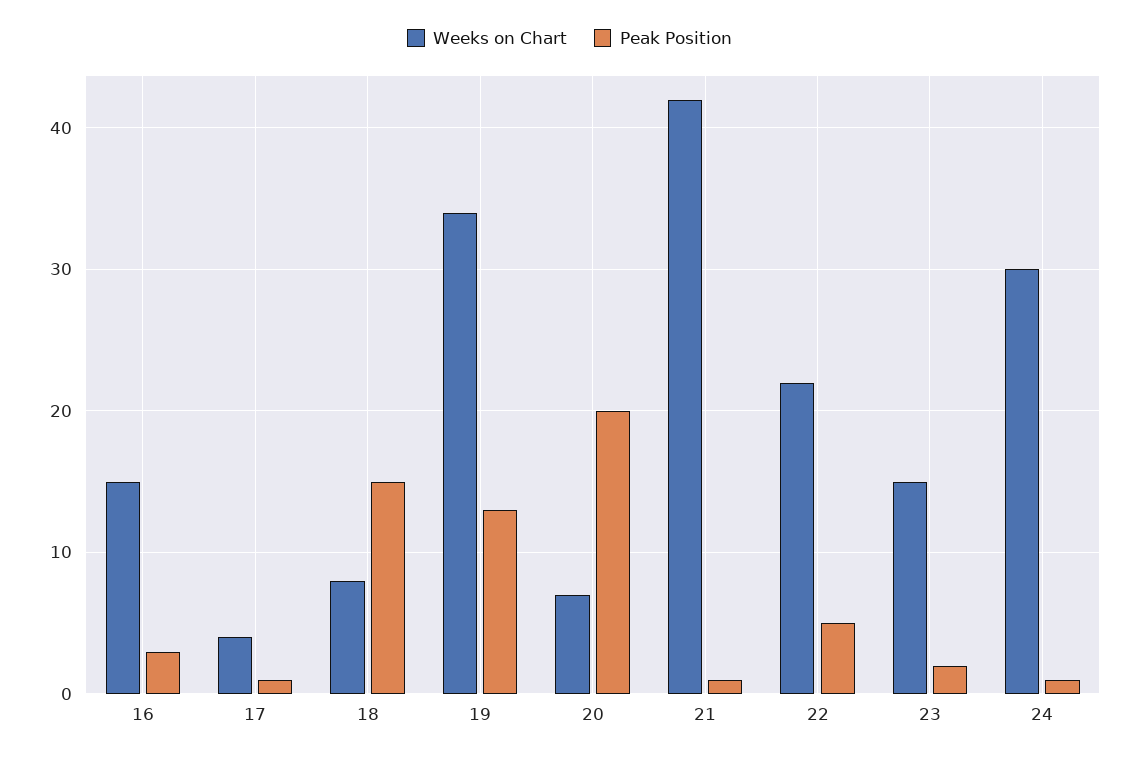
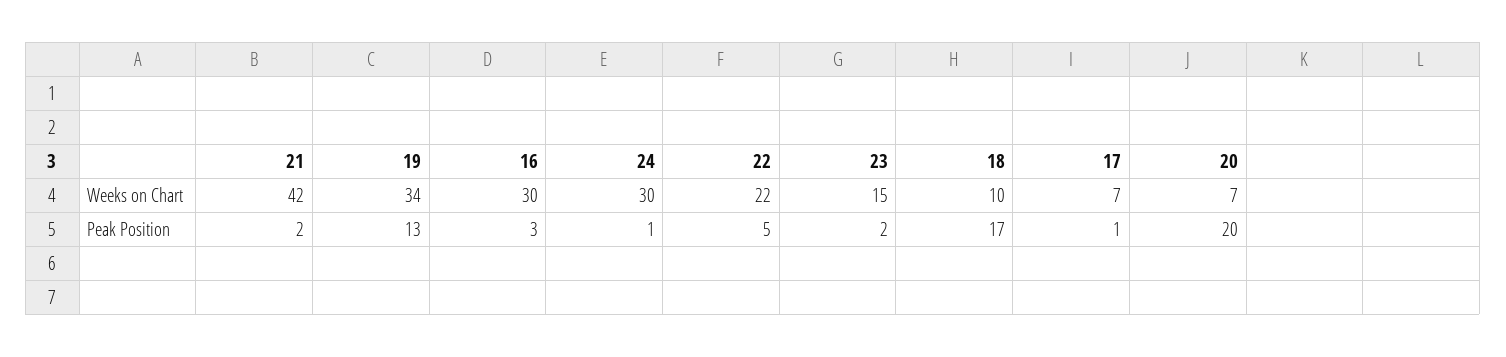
  {
    "Weeks on Chart": {
-     "16": 15,
+     "16": 30,
-     "17": 4,
+     "17": 7,
-     "18": 8,
+     "18": 10,
      "19": 34,
      "20": 7,
      "21": 42,
      "22": 22,
      "23": 15,
      "24": 30
    },
    "Peak Position": {
      "16": 3,
      "17": 1,
-     "18": 15,
+     "18": 17,
      "19": 13,
      "20": 20,
-     "21": 1,
+     "21": 2,
      "22": 5,
      "23": 2,
      "24": 1
    }
  }

